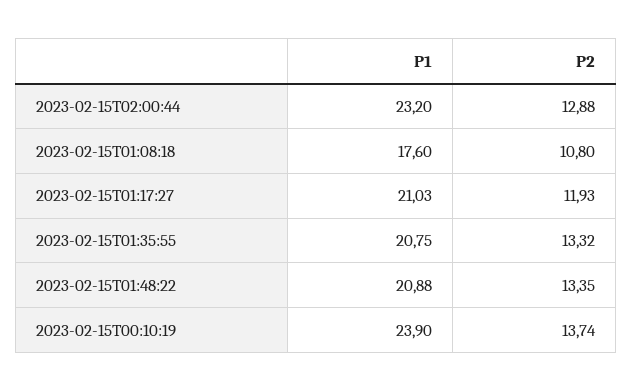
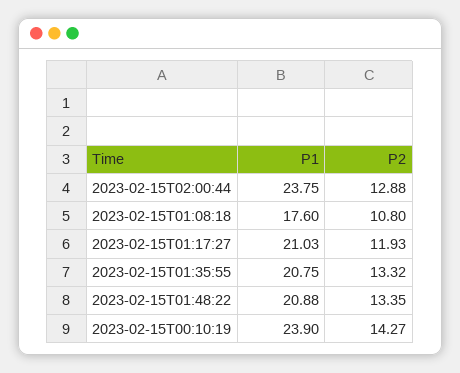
  {
    "P1": {
-     "2023-02-15T02:00:44": 23.2,
+     "2023-02-15T02:00:44": 23.75,
      "2023-02-15T01:08:18": 17.6,
      "2023-02-15T01:17:27": 21.03,
      "2023-02-15T01:35:55": 20.75,
      "2023-02-15T01:48:22": 20.88,
      "2023-02-15T00:10:19": 23.9
    },
    "P2": {
      "2023-02-15T02:00:44": 12.88,
      "2023-02-15T01:08:18": 10.8,
      "2023-02-15T01:17:27": 11.93,
      "2023-02-15T01:35:55": 13.32,
      "2023-02-15T01:48:22": 13.35,
-     "2023-02-15T00:10:19": 13.74
+     "2023-02-15T00:10:19": 14.27
    }
  }

